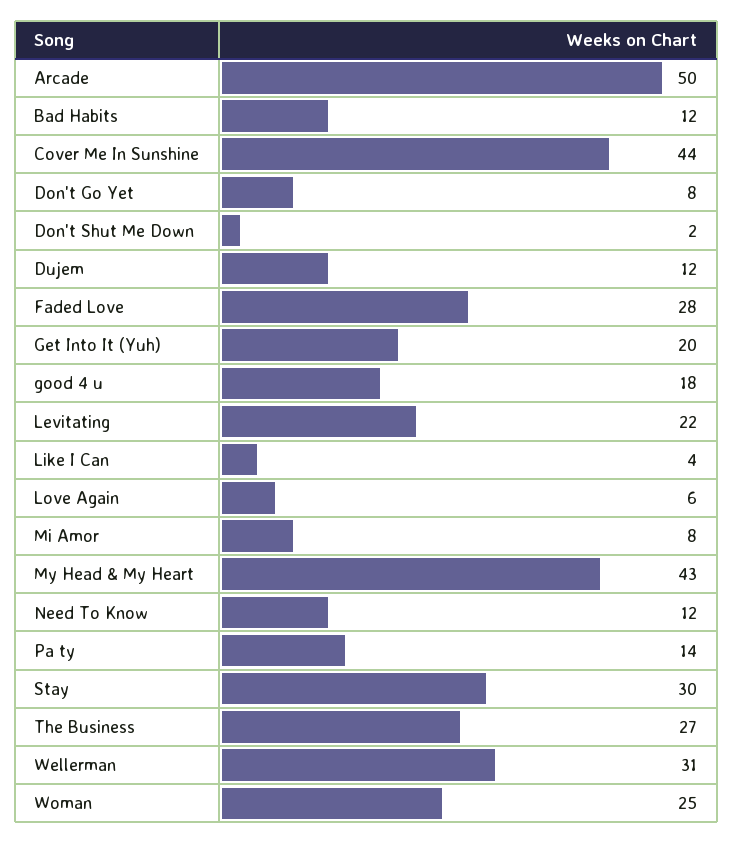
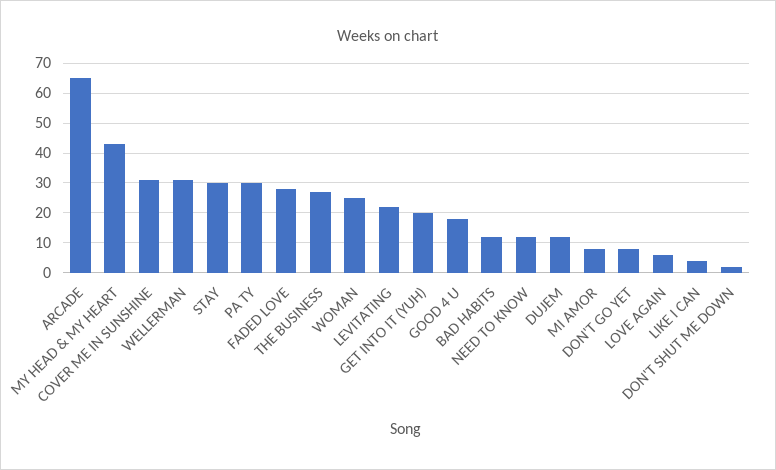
  {
-   "Arcade": 50,
+   "Arcade": 65,
    "Bad Habits": 12,
-   "Cover Me In Sunshine": 44,
+   "Cover Me In Sunshine": 30,
    "Don't Go Yet": 8,
    "Don't Shut Me Down": 2,
    "Dujem": 12,
    "Faded Love": 28,
    "Get Into It (Yuh)": 20,
    "good 4 u": 18,
    "Levitating": 22,
    "Like I Can": 4,
    "Love Again": 6,
    "Mi Amor": 8,
    "My Head & My Heart": 43,
    "Need To Know": 12,
-   "Pa ty": 14,
+   "Pa ty": 30,
    "Stay": 30,
    "The Business": 27,
    "Wellerman": 31,
    "Woman": 25
  }

